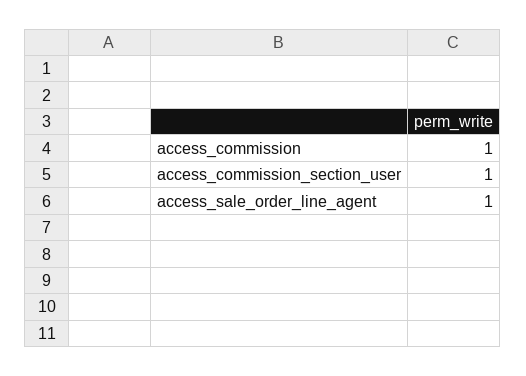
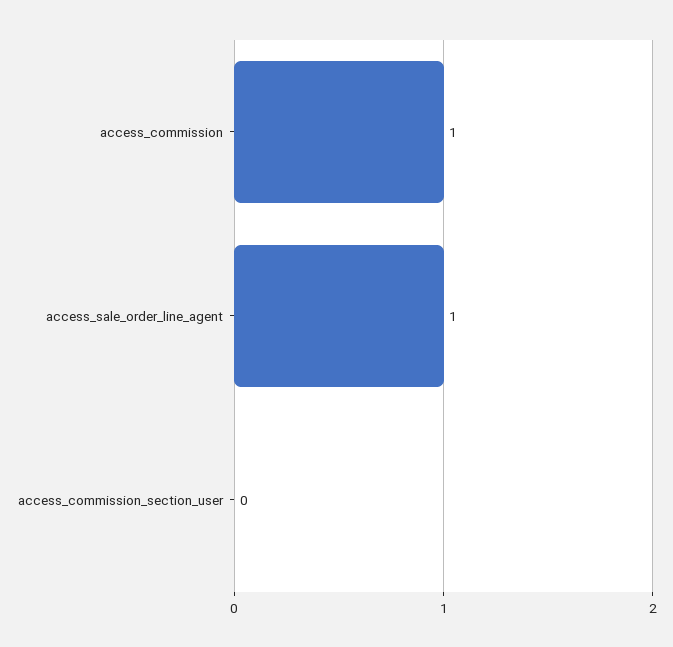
  {
    "access_commission": 1,
-   "access_commission_section_user": 1,
+   "access_commission_section_user": 0,
    "access_sale_order_line_agent": 1
  }

